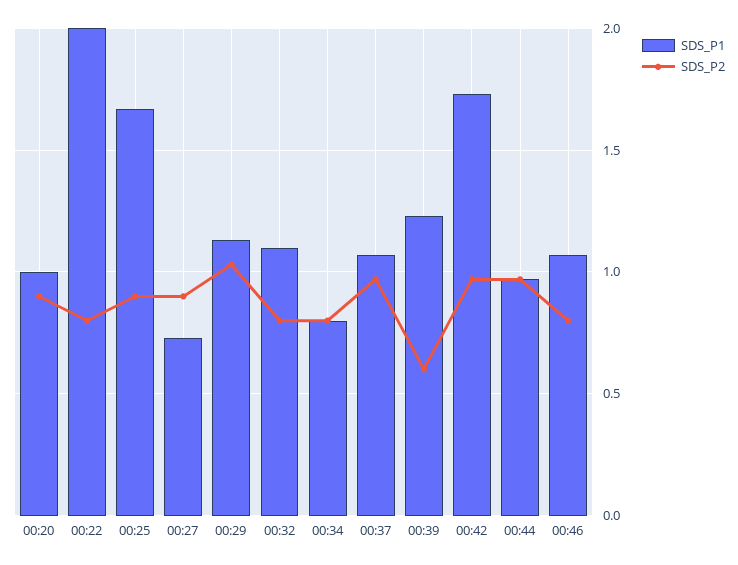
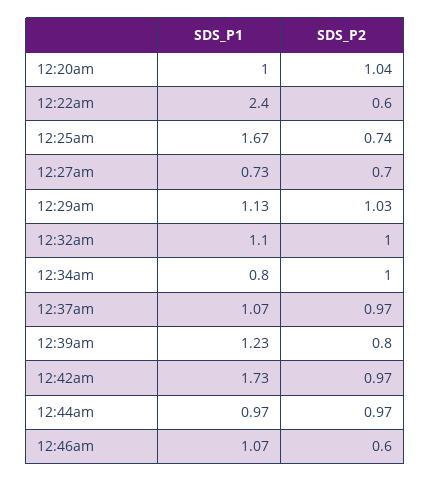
  {
    "SDS_P1": {
      "00:20": 1,
-     "00:22": 2,
+     "00:22": 2.4,
      "00:25": 1.67,
      "00:27": 0.73,
      "00:29": 1.13,
      "00:32": 1.1,
      "00:34": 0.8,
      "00:37": 1.07,
      "00:39": 1.23,
      "00:42": 1.73,
      "00:44": 0.97,
      "00:46": 1.07
    },
    "SDS_P2": {
-     "00:20": 0.9,
+     "00:20": 1.04,
-     "00:22": 0.8,
+     "00:22": 0.6,
-     "00:25": 0.9,
+     "00:25": 0.74,
-     "00:27": 0.9,
+     "00:27": 0.7,
      "00:29": 1.03,
-     "00:32": 0.8,
+     "00:32": 1,
-     "00:34": 0.8,
+     "00:34": 1,
      "00:37": 0.97,
-     "00:39": 0.6,
+     "00:39": 0.8,
      "00:42": 0.97,
      "00:44": 0.97,
-     "00:46": 0.8
+     "00:46": 0.6
    }
  }

